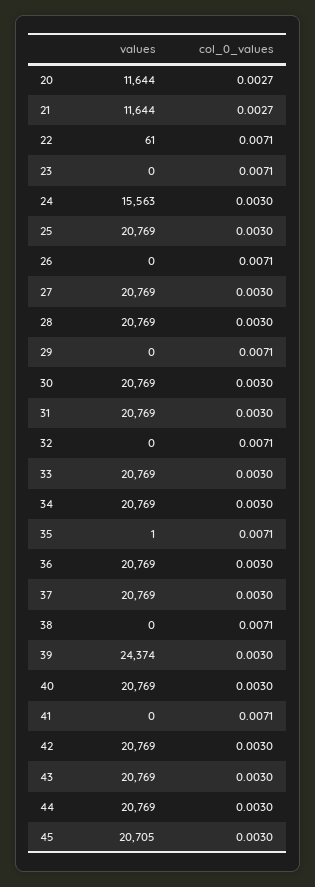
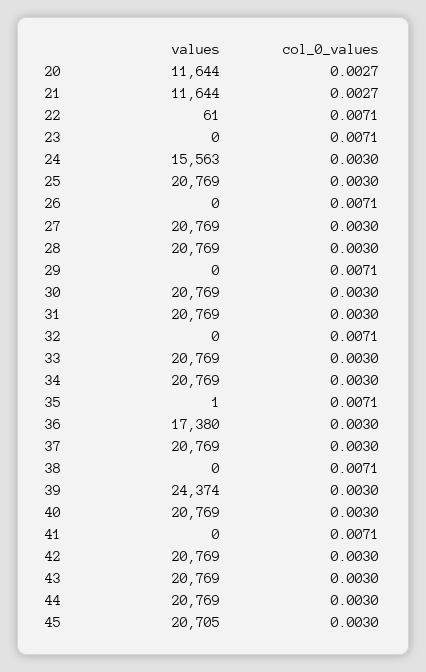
  {
    "values": {
      "20": 11644,
      "21": 11644,
      "22": 61,
      "23": 0,
      "24": 15563,
      "25": 20769,
      "26": 0,
      "27": 20769,
      "28": 20769,
      "29": 0,
      "30": 20769,
      "31": 20769,
      "32": 0,
      "33": 20769,
      "34": 20769,
      "35": 1,
-     "36": 20769,
+     "36": 17380,
      "37": 20769,
      "38": 0,
      "39": 24374,
      "40": 20769,
      "41": 0,
      "42": 20769,
      "43": 20769,
      "44": 20769,
      "45": 20705
    },
    "col_0_values": {
      "20": 0.0027,
      "21": 0.0027,
      "22": 0.0071,
      "23": 0.0071,
      "24": 0.003,
      "25": 0.003,
      "26": 0.0071,
      "27": 0.003,
      "28": 0.003,
      "29": 0.0071,
      "30": 0.003,
      "31": 0.003,
      "32": 0.0071,
      "33": 0.003,
      "34": 0.003,
      "35": 0.0071,
      "36": 0.003,
      "37": 0.003,
      "38": 0.0071,
      "39": 0.003,
      "40": 0.003,
      "41": 0.0071,
      "42": 0.003,
      "43": 0.003,
      "44": 0.003,
      "45": 0.003
    }
  }

